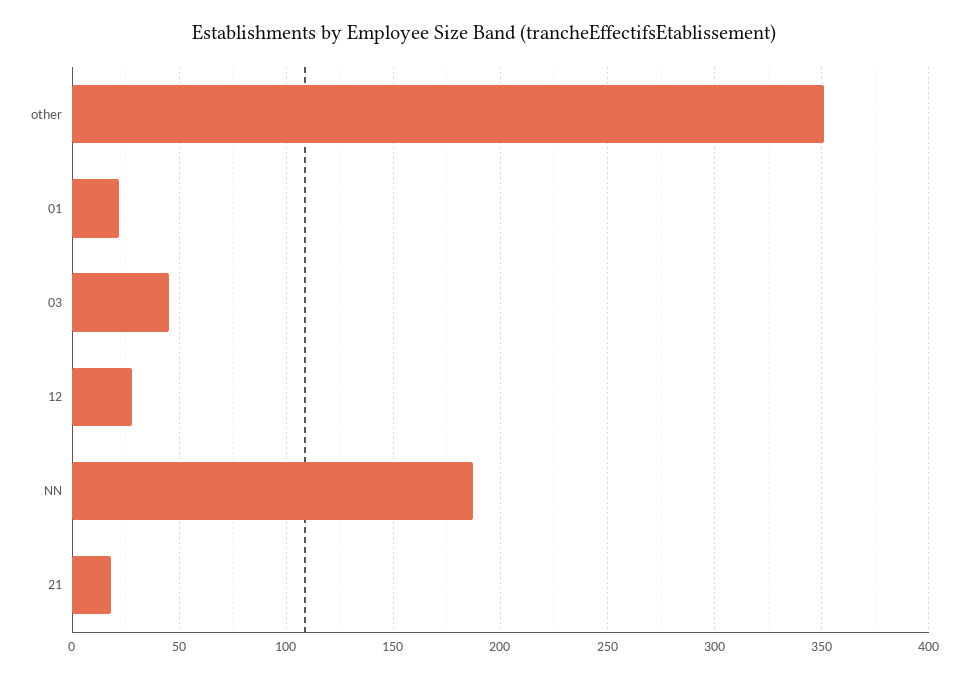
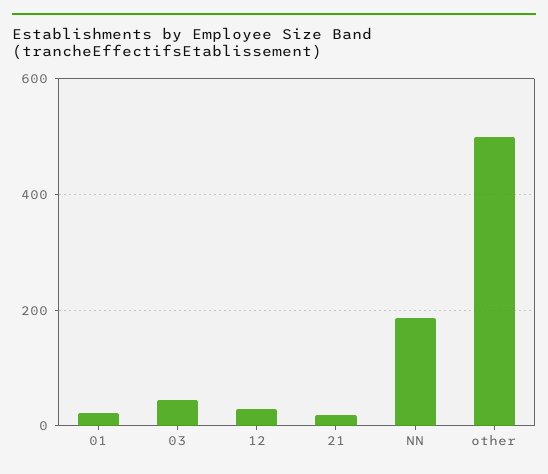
  {
-   "other": 350,
+   "other": 500,
    "01": 20,
    "03": 45,
    "12": 30,
    "NN": 185,
    "21": 20
  }

